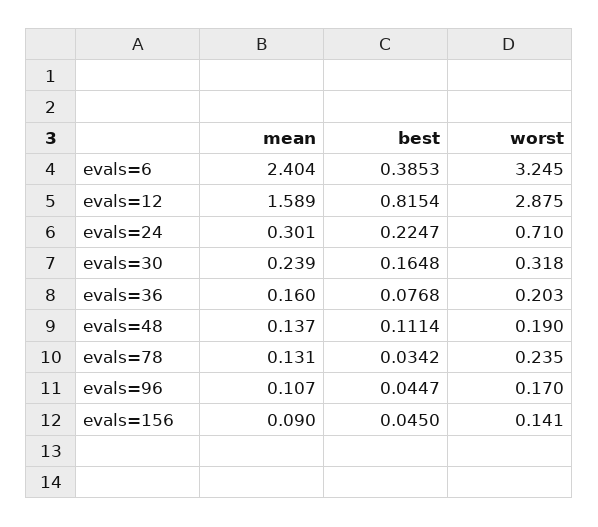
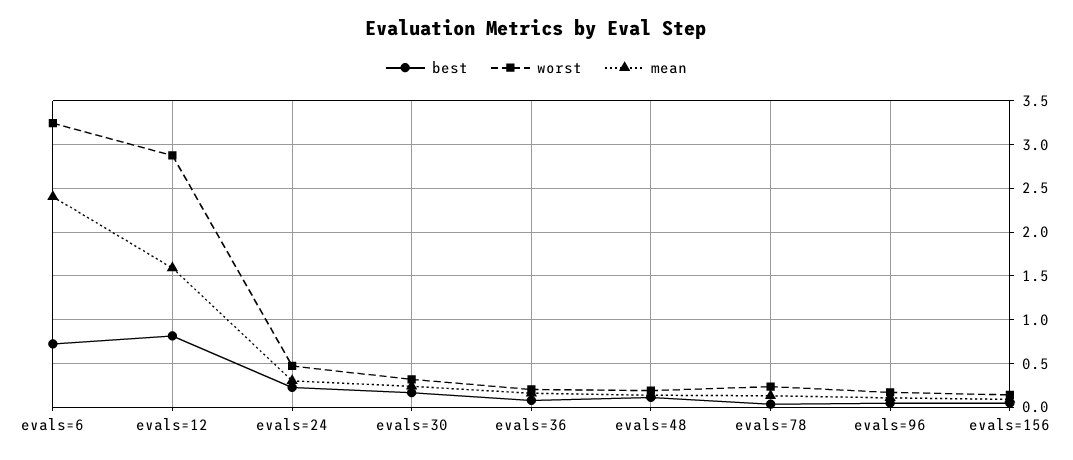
  {
    "mean": {
      "evals=6": 2.404,
      "evals=12": 1.589,
      "evals=24": 0.301,
      "evals=30": 0.239,
      "evals=36": 0.16,
      "evals=48": 0.137,
      "evals=78": 0.131,
      "evals=96": 0.107,
      "evals=156": 0.09
    },
    "best": {
-     "evals=6": 0.3853,
+     "evals=6": 0.7,
      "evals=12": 0.8154,
      "evals=24": 0.2247,
      "evals=30": 0.1648,
      "evals=36": 0.0768,
      "evals=48": 0.1114,
      "evals=78": 0.0342,
      "evals=96": 0.0447,
      "evals=156": 0.045
    },
    "worst": {
      "evals=6": 3.245,
      "evals=12": 2.875,
-     "evals=24": 0.71,
+     "evals=24": 0.5,
      "evals=30": 0.318,
      "evals=36": 0.203,
      "evals=48": 0.19,
      "evals=78": 0.235,
      "evals=96": 0.17,
      "evals=156": 0.141
    }
  }

